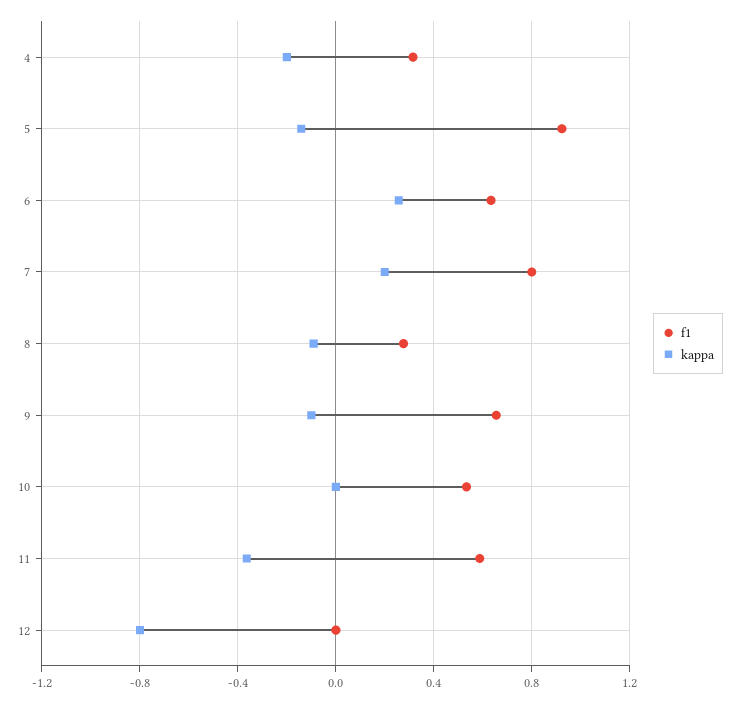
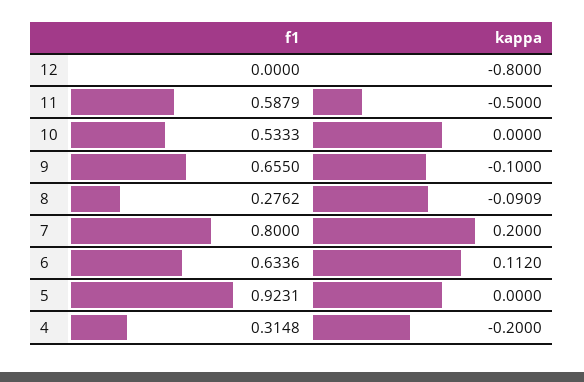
  {
    "f1": {
      "4": 0.3148,
      "5": 0.9231,
      "6": 0.6336,
      "7": 0.8,
      "8": 0.2762,
      "9": 0.655,
      "10": 0.5333,
      "11": 0.5879,
      "12": 0
    },
    "kappa": {
      "4": -0.2,
-     "5": -0.15,
+     "5": 0,
-     "6": 0.25,
+     "6": 0.112,
      "7": 0.2,
      "8": -0.0909,
      "9": -0.1,
      "10": 0,
-     "11": -0.35,
+     "11": -0.5,
      "12": -0.8
    }
  }

